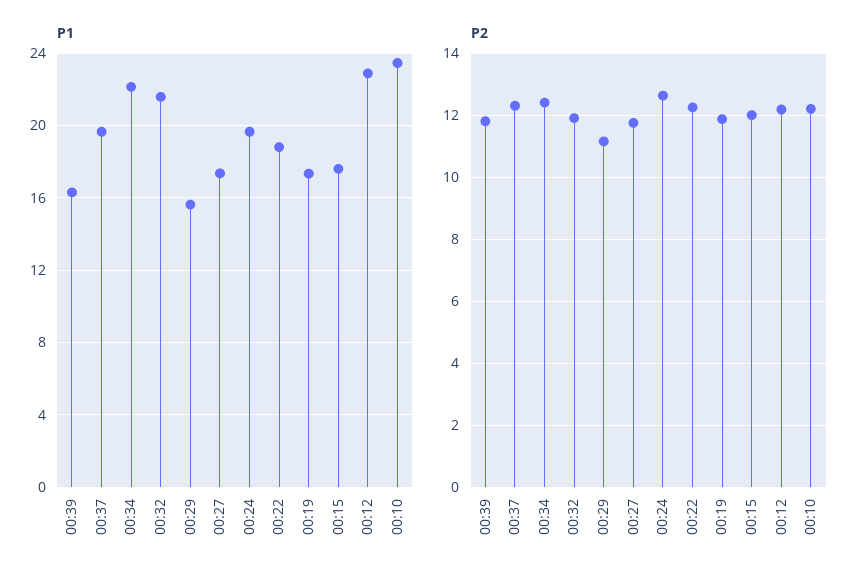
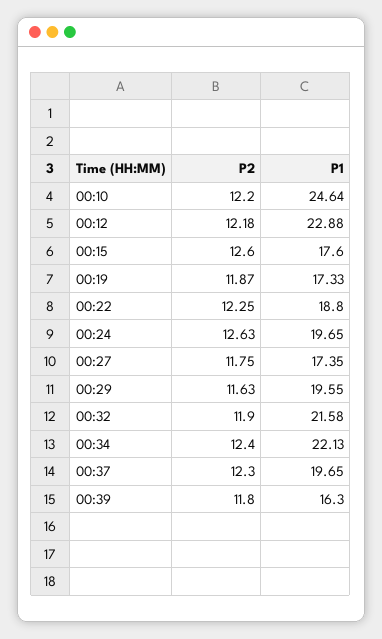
  {
    "P1": {
      "00:39": 16.3,
      "00:37": 19.65,
      "00:34": 22.13,
      "00:32": 21.58,
-     "00:29": 15.5,
+     "00:29": 19.55,
      "00:27": 17.35,
      "00:24": 19.65,
      "00:22": 18.8,
      "00:19": 17.33,
      "00:15": 17.6,
      "00:12": 22.88,
-     "00:10": 23.5
+     "00:10": 24.64
    },
    "P2": {
      "00:39": 11.8,
      "00:37": 12.3,
      "00:34": 12.4,
      "00:32": 11.9,
-     "00:29": 11.2,
+     "00:29": 11.63,
      "00:27": 11.75,
      "00:24": 12.63,
      "00:22": 12.25,
      "00:19": 11.87,
-     "00:15": 12,
+     "00:15": 12.6,
      "00:12": 12.18,
      "00:10": 12.2
    }
  }

